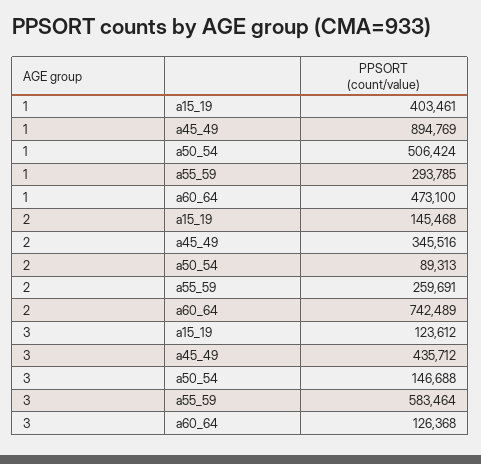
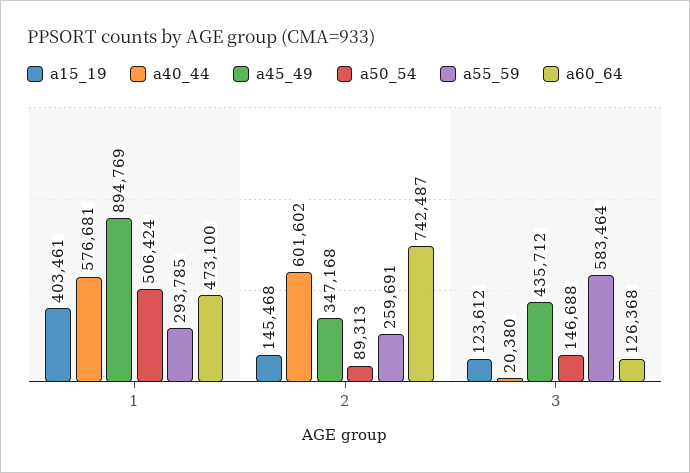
  {
    "a15_19": {
      "1": 403461,
      "2": 145468,
      "3": 123612
    },
    "a45_49": {
      "1": 894769,
-     "2": 345516,
+     "2": 347168,
      "3": 435712
    },
    "a50_54": {
      "1": 506424,
      "2": 89313,
      "3": 146688
    },
    "a55_59": {
      "1": 293785,
      "2": 259691,
      "3": 583464
    },
    "a60_64": {
      "1": 473100,
-     "2": 742489,
+     "2": 742487,
      "3": 126368
-   }
+   },
+   "a40_44": {
+     "1": 576681,
+     "2": 601602,
+     "3": 20380
+   }
  }

